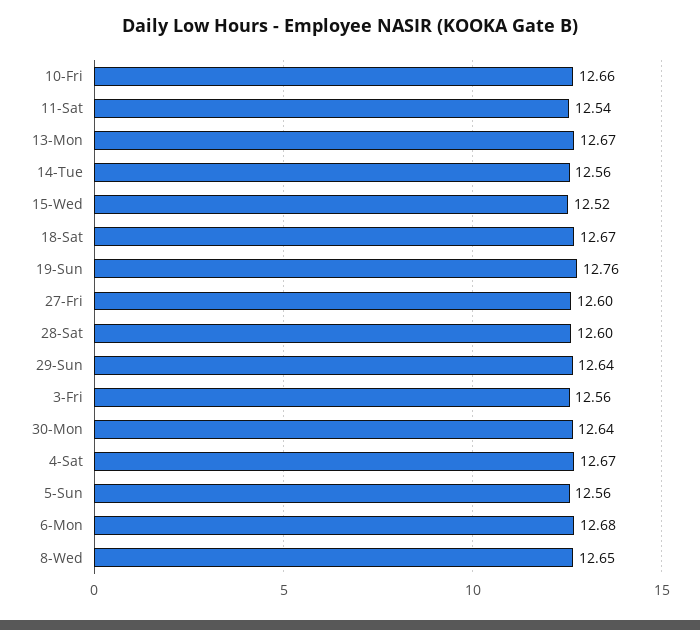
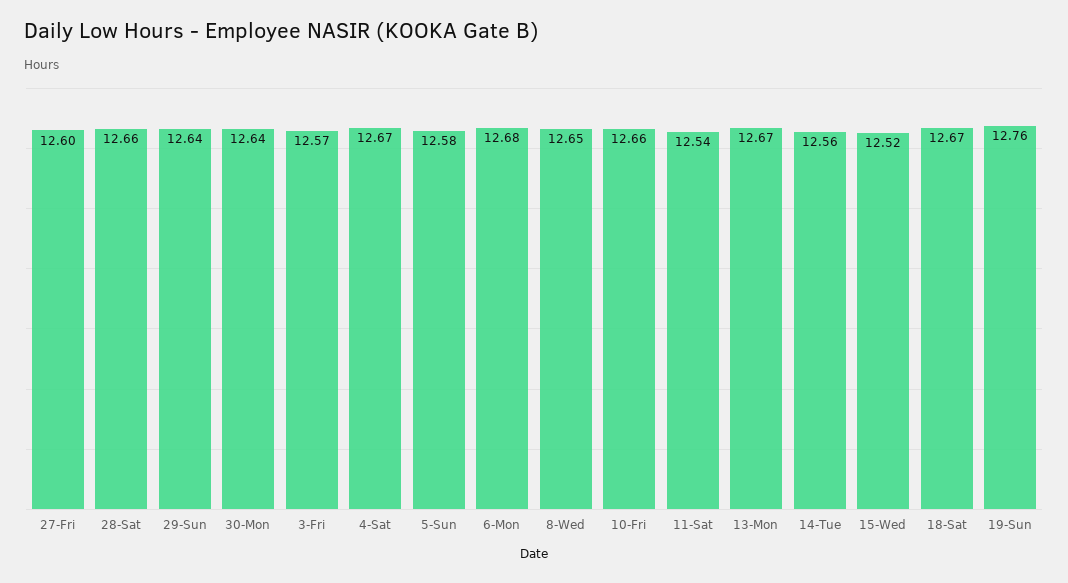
  {
    "10-Fri": 12.66,
    "11-Sat": 12.54,
    "13-Mon": 12.67,
    "14-Tue": 12.56,
    "15-Wed": 12.52,
    "18-Sat": 12.67,
    "19-Sun": 12.76,
    "27-Fri": 12.6,
-   "28-Sat": 12.6,
+   "28-Sat": 12.66,
    "29-Sun": 12.64,
-   "3-Fri": 12.56,
+   "3-Fri": 12.57,
    "30-Mon": 12.64,
    "4-Sat": 12.67,
-   "5-Sun": 12.56,
+   "5-Sun": 12.58,
    "6-Mon": 12.68,
    "8-Wed": 12.65
  }

